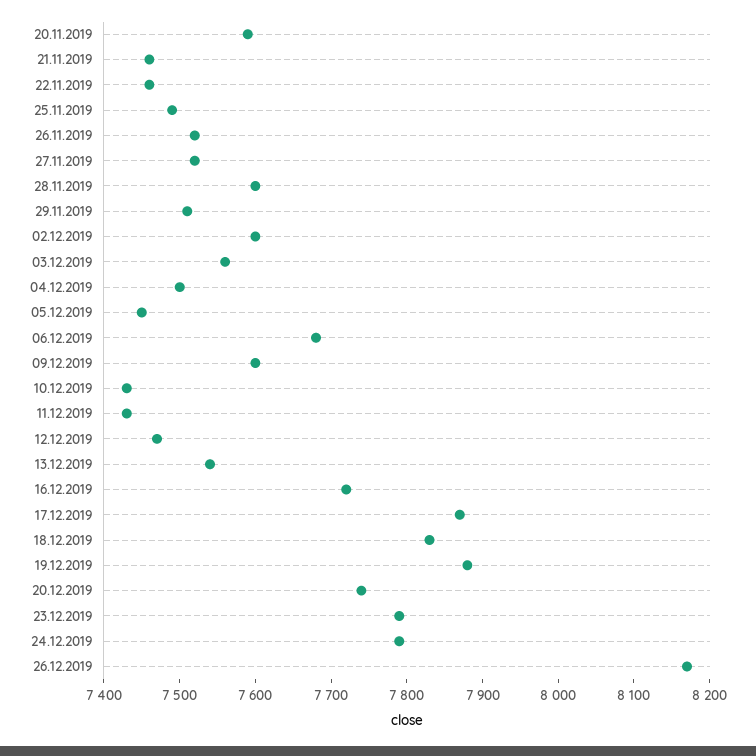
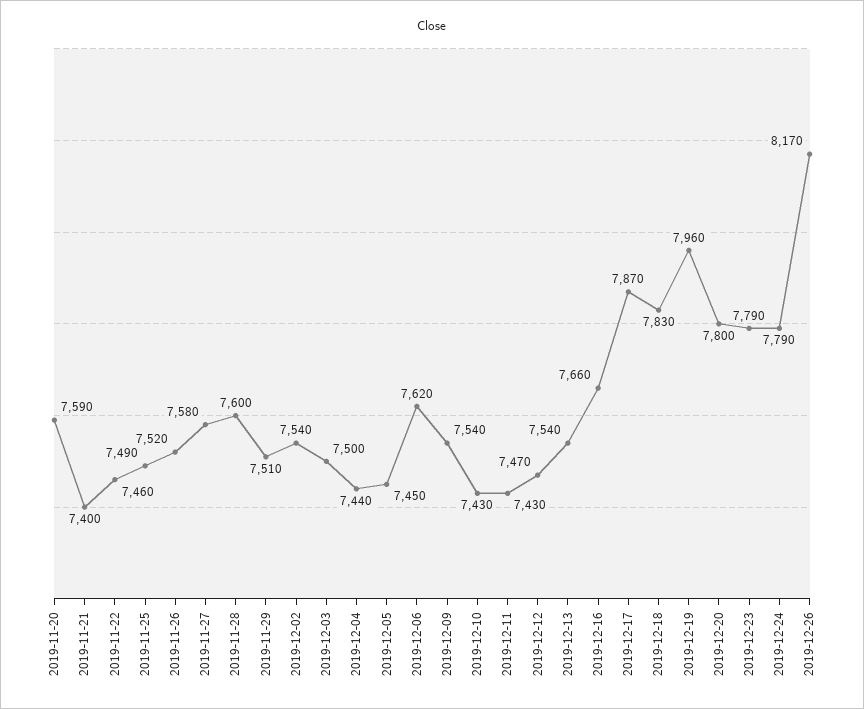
  {
    "20.11.2019": 7590,
-   "21.11.2019": 7460,
+   "21.11.2019": 7400,
    "22.11.2019": 7460,
    "25.11.2019": 7490,
    "26.11.2019": 7520,
-   "27.11.2019": 7520,
+   "27.11.2019": 7580,
    "28.11.2019": 7600,
    "29.11.2019": 7510,
-   "02.12.2019": 7600,
+   "02.12.2019": 7540,
-   "03.12.2019": 7560,
+   "03.12.2019": 7500,
-   "04.12.2019": 7500,
+   "04.12.2019": 7440,
    "05.12.2019": 7450,
-   "06.12.2019": 7680,
+   "06.12.2019": 7620,
-   "09.12.2019": 7600,
+   "09.12.2019": 7540,
    "10.12.2019": 7430,
    "11.12.2019": 7430,
    "12.12.2019": 7470,
    "13.12.2019": 7540,
-   "16.12.2019": 7720,
+   "16.12.2019": 7660,
    "17.12.2019": 7870,
    "18.12.2019": 7830,
-   "19.12.2019": 7880,
+   "19.12.2019": 7960,
-   "20.12.2019": 7740,
+   "20.12.2019": 7800,
    "23.12.2019": 7790,
    "24.12.2019": 7790,
    "26.12.2019": 8170
  }

